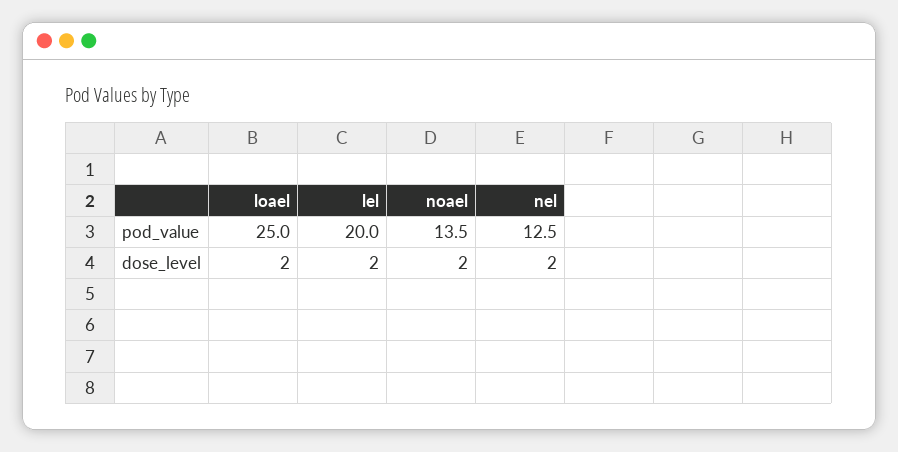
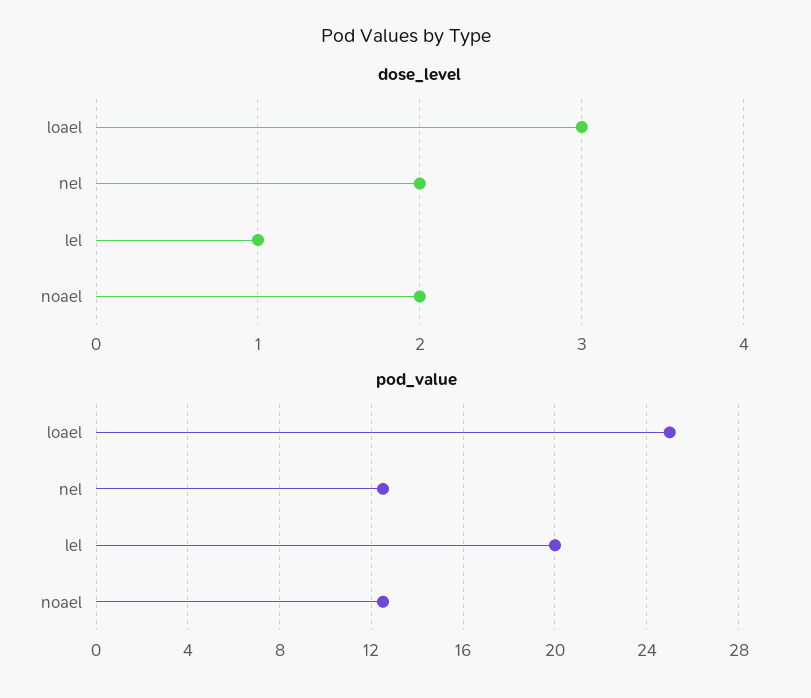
  {
    "pod_value": {
      "loael": 25,
      "lel": 20,
-     "noael": 13.5,
+     "noael": 12.5,
      "nel": 12.5
    },
    "dose_level": {
-     "loael": 2,
+     "loael": 3,
-     "lel": 2,
+     "lel": 1,
      "noael": 2,
      "nel": 2
    }
  }

